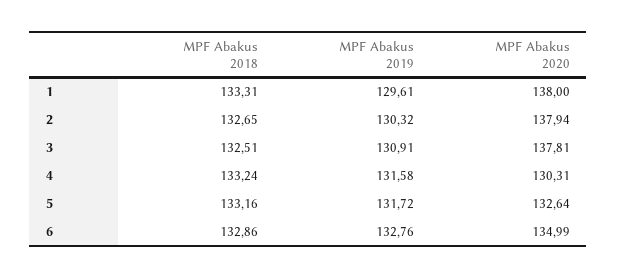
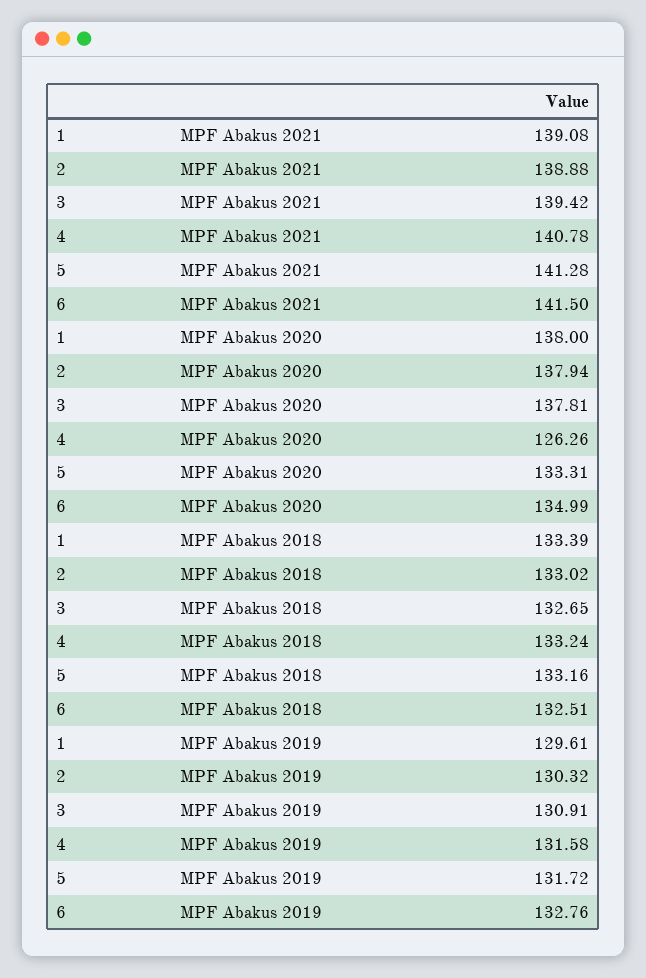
  {
    "MPF Abakus 2018": {
-     "1": 133.31,
+     "1": 133.39,
-     "2": 132.65,
+     "2": 133.02,
-     "3": 132.51,
+     "3": 132.65,
      "4": 133.24,
      "5": 133.16,
-     "6": 132.86
+     "6": 132.51
    },
    "MPF Abakus 2019": {
      "1": 129.61,
      "2": 130.32,
      "3": 130.91,
      "4": 131.58,
      "5": 131.72,
      "6": 132.76
    },
    "MPF Abakus 2020": {
      "1": 138,
      "2": 137.94,
      "3": 137.81,
-     "4": 130.31,
+     "4": 126.26,
-     "5": 132.64,
+     "5": 133.31,
      "6": 134.99
-   }
+   },
+   "MPF Abakus 2021": {
+     "1": 139.08,
+     "2": 138.88,
+     "3": 139.42,
+     "4": 140.78,
+     "5": 141.28,
+     "6": 141.5
+   }
  }

